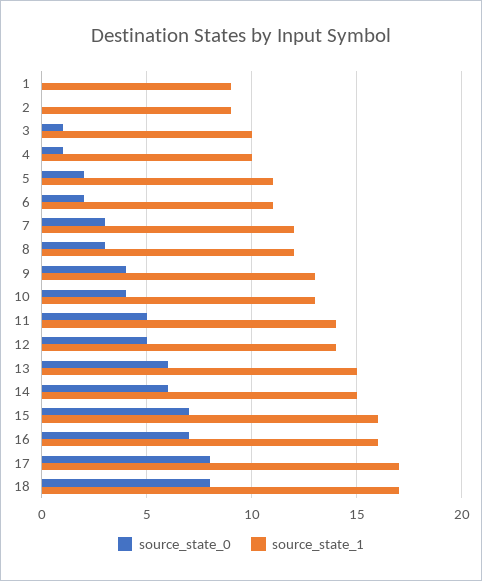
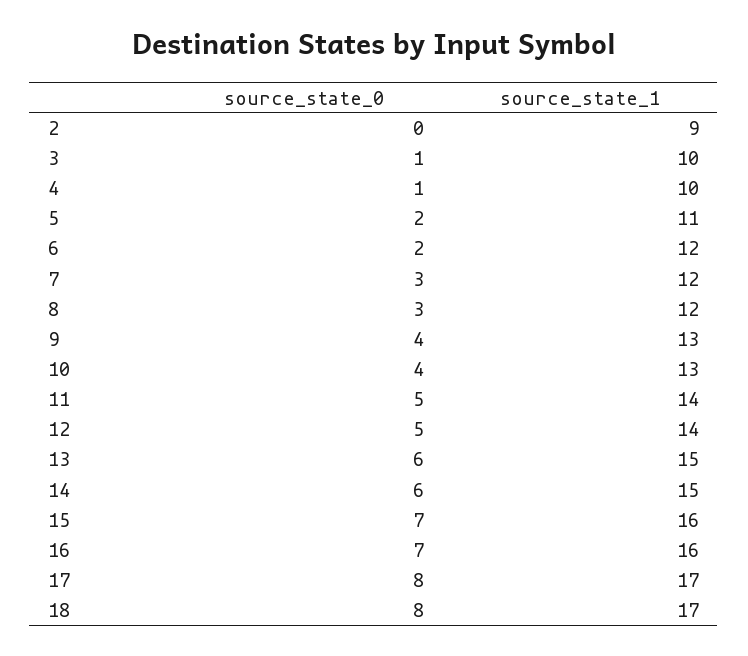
  {
    "source_state_0": {
-     "1": 0,
      "2": 0,
      "3": 1,
      "4": 1,
      "5": 2,
      "6": 2,
      "7": 3,
      "8": 3,
      "9": 4,
      "10": 4,
      "11": 5,
      "12": 5,
      "13": 6,
      "14": 6,
      "15": 7,
      "16": 7,
      "17": 8,
      "18": 8
    },
    "source_state_1": {
-     "1": 9,
      "2": 9,
      "3": 10,
      "4": 10,
      "5": 11,
-     "6": 11,
+     "6": 12,
      "7": 12,
      "8": 12,
      "9": 13,
      "10": 13,
      "11": 14,
      "12": 14,
      "13": 15,
      "14": 15,
      "15": 16,
      "16": 16,
      "17": 17,
      "18": 17
    }
  }

